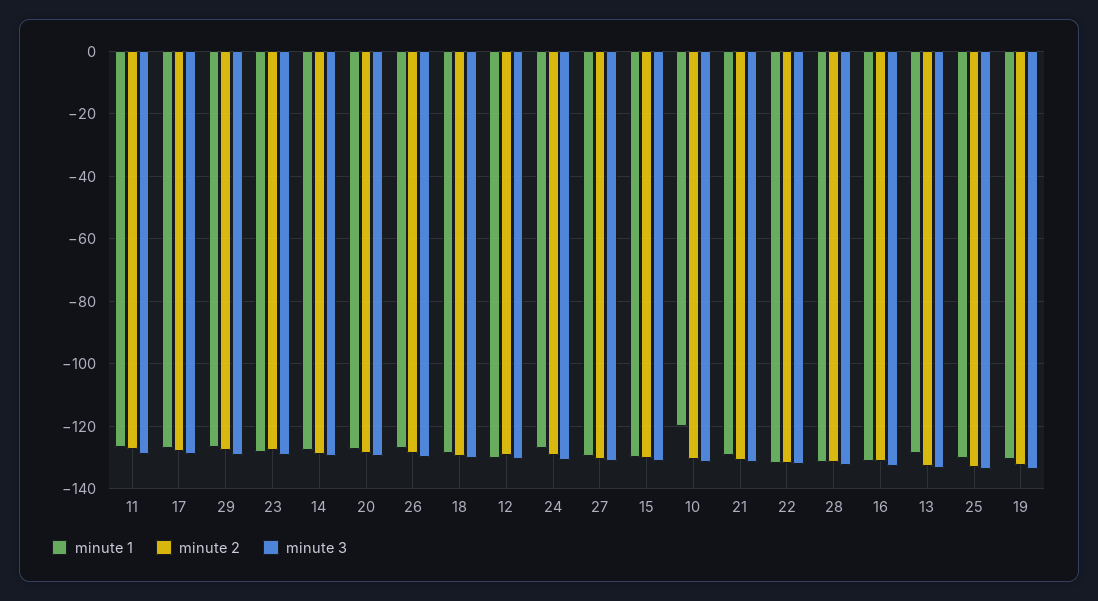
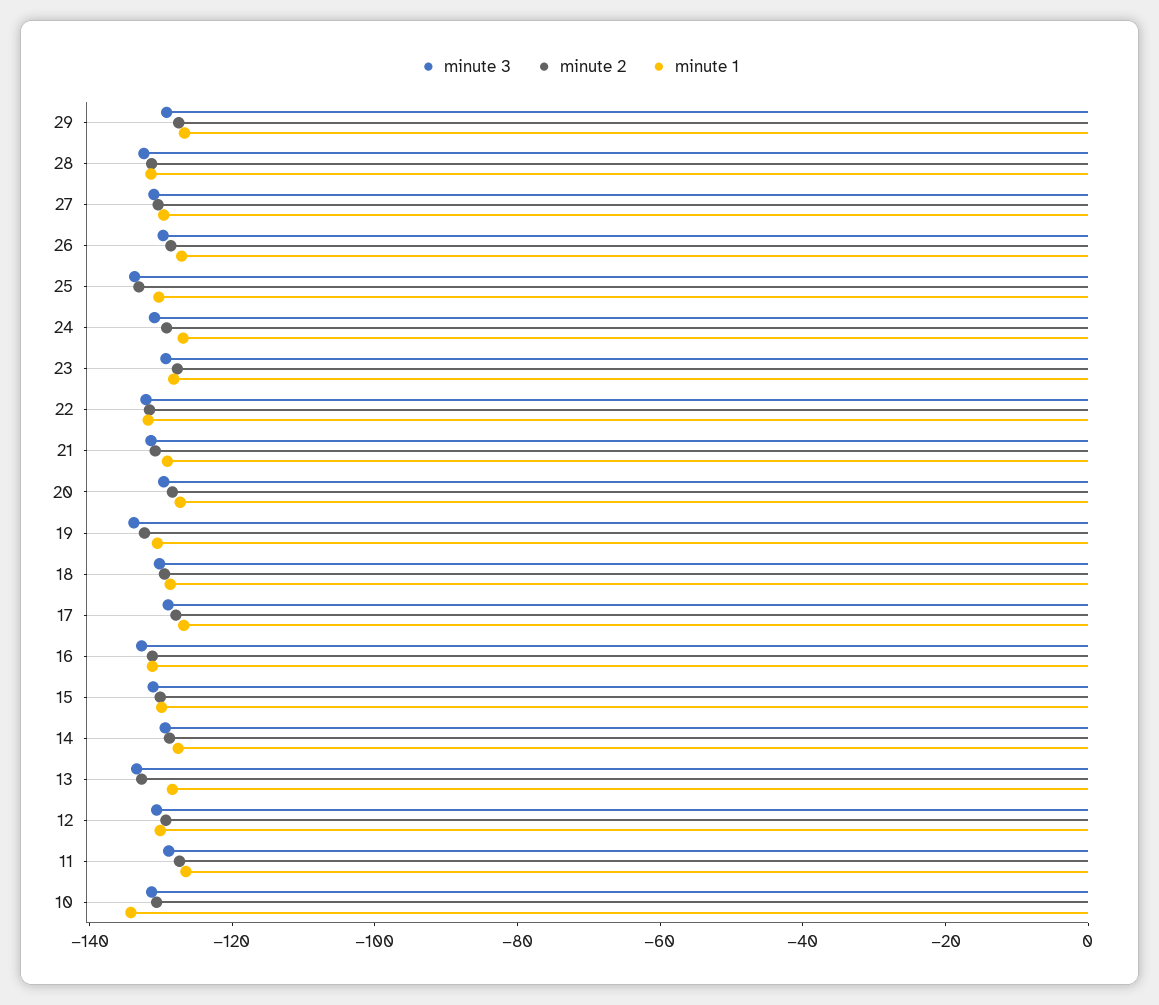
  {
    "minute 1": {
      "11": -126,
      "17": -126,
      "29": -126,
      "23": -128,
      "14": -128,
      "20": -128,
      "26": -128,
      "18": -128,
      "12": -130,
      "24": -126,
      "27": -130,
      "15": -130,
-     "10": -120,
+     "10": -135,
      "21": -130,
      "22": -132,
      "28": -132,
      "16": -132,
      "13": -128,
      "25": -130,
      "19": -130
    },
    "minute 2": {
      "11": -128,
      "17": -128,
      "29": -128,
      "23": -128,
      "14": -128,
      "20": -128,
      "26": -128,
      "18": -130,
      "12": -130,
      "24": -130,
      "27": -130,
      "15": -130,
      "10": -130,
      "21": -130,
      "22": -132,
      "28": -132,
      "16": -132,
      "13": -132,
      "25": -134,
      "19": -132
    },
    "minute 3": {
      "11": -128,
      "17": -130,
      "29": -130,
      "23": -130,
      "14": -130,
      "20": -130,
      "26": -130,
      "18": -130,
      "12": -130,
      "24": -130,
      "27": -132,
      "15": -132,
      "10": -132,
      "21": -132,
      "22": -132,
      "28": -132,
      "16": -132,
      "13": -134,
      "25": -134,
      "19": -134
    }
  }

